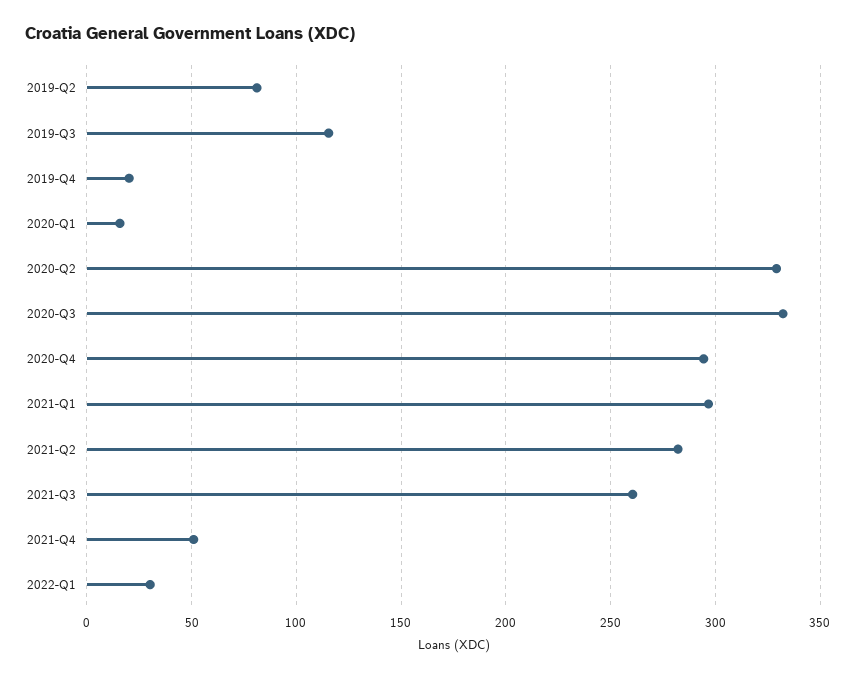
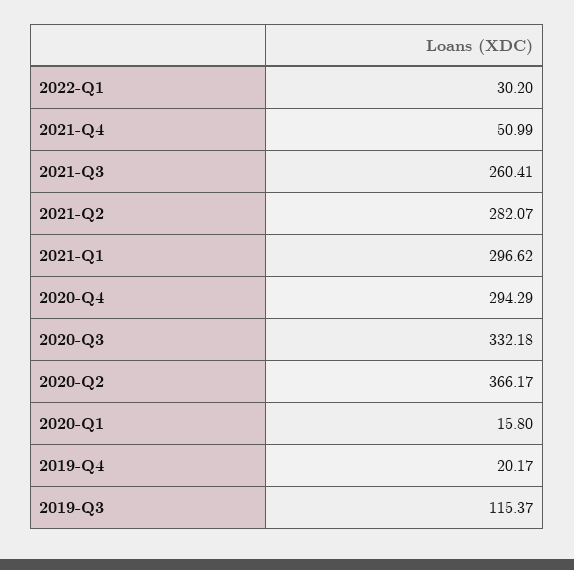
  {
-   "2019-Q2": 80,
    "2019-Q3": 115.37,
    "2019-Q4": 20.17,
    "2020-Q1": 15.8,
-   "2020-Q2": 330,
+   "2020-Q2": 366.17,
    "2020-Q3": 332.18,
    "2020-Q4": 294.29,
    "2021-Q1": 296.62,
    "2021-Q2": 282.07,
    "2021-Q3": 260.41,
    "2021-Q4": 50.99,
    "2022-Q1": 30.2
  }

